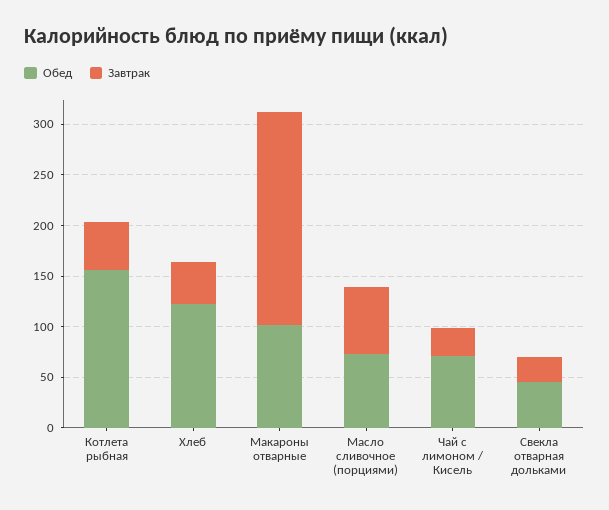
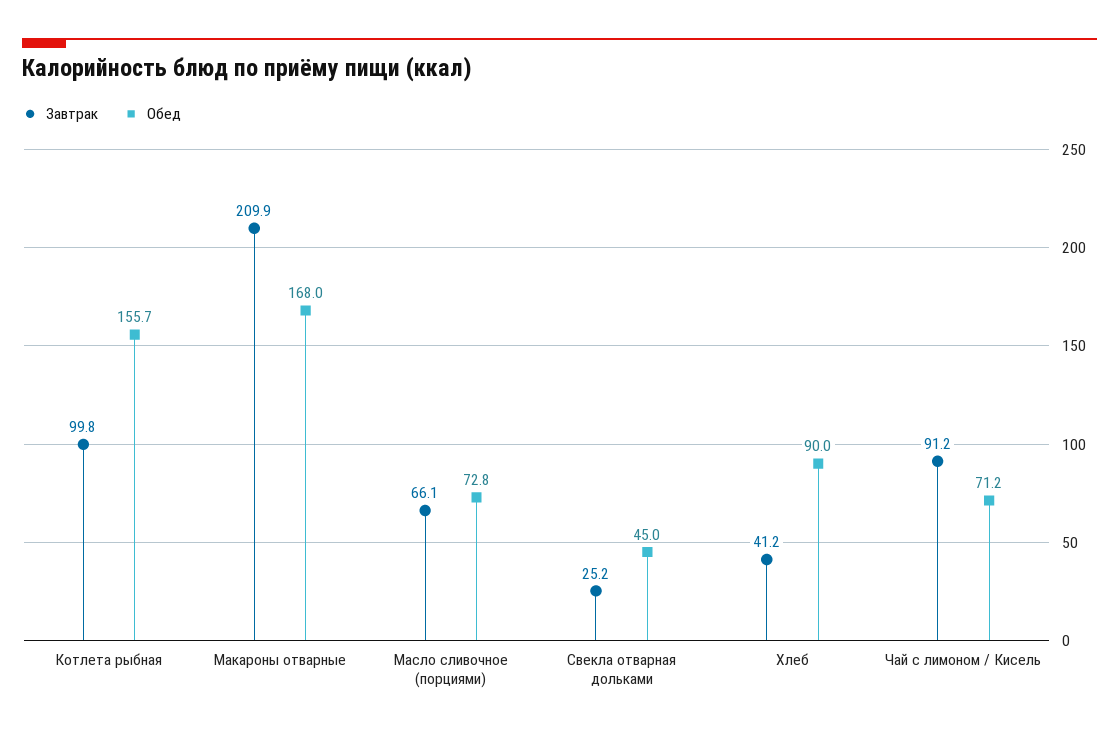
  {
    "Обед": {
      "Котлета рыбная": 155.7,
-     "Хлеб": 120,
+     "Хлеб": 90,
-     "Макароны отварные": 100,
+     "Макароны отварные": 168,
      "Масло сливочное (порциями)": 72.8,
      "Чай с лимоном / Кисель": 71.2,
      "Свекла отварная дольками": 45
    },
    "Завтрак": {
-     "Котлета рыбная": 50,
+     "Котлета рыбная": 99.8,
      "Хлеб": 41.2,
      "Макароны отварные": 209.9,
      "Масло сливочное (порциями)": 66.1,
-     "Чай с лимоном / Кисель": 30,
+     "Чай с лимоном / Кисель": 91.2,
      "Свекла отварная дольками": 25.2
    }
  }

